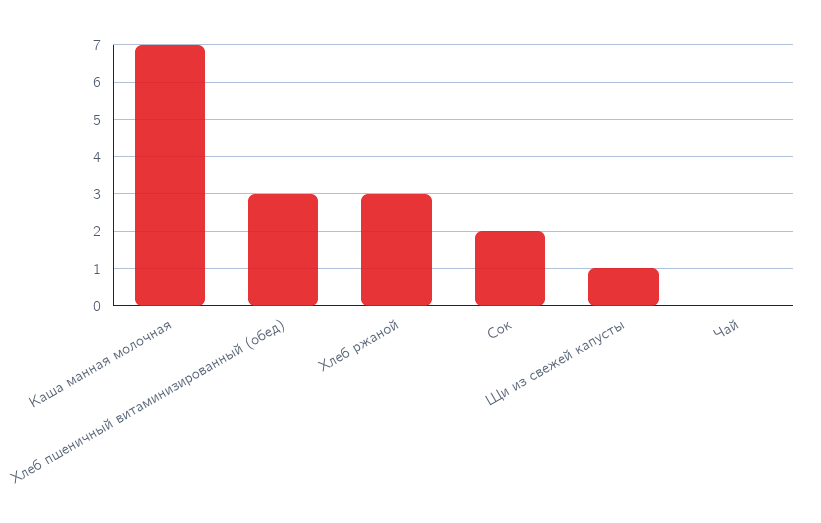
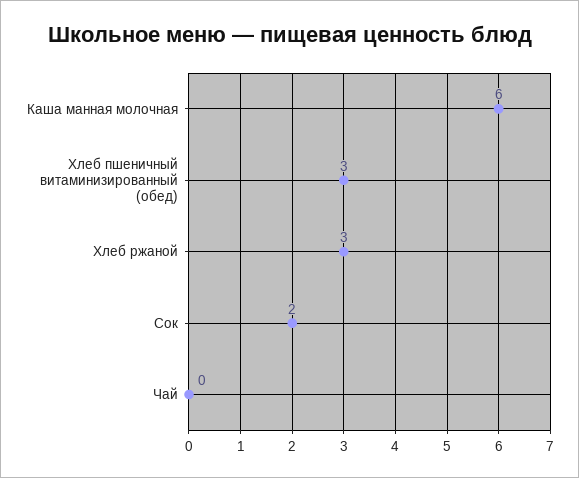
  {
-   "Каша манная молочная": 7,
+   "Каша манная молочная": 6,
    "Хлеб пшеничный витаминизированный (обед)": 3,
    "Хлеб ржаной": 3,
    "Сок": 2,
-   "Щи из свежей капусты": 1,
    "Чай": 0
  }

